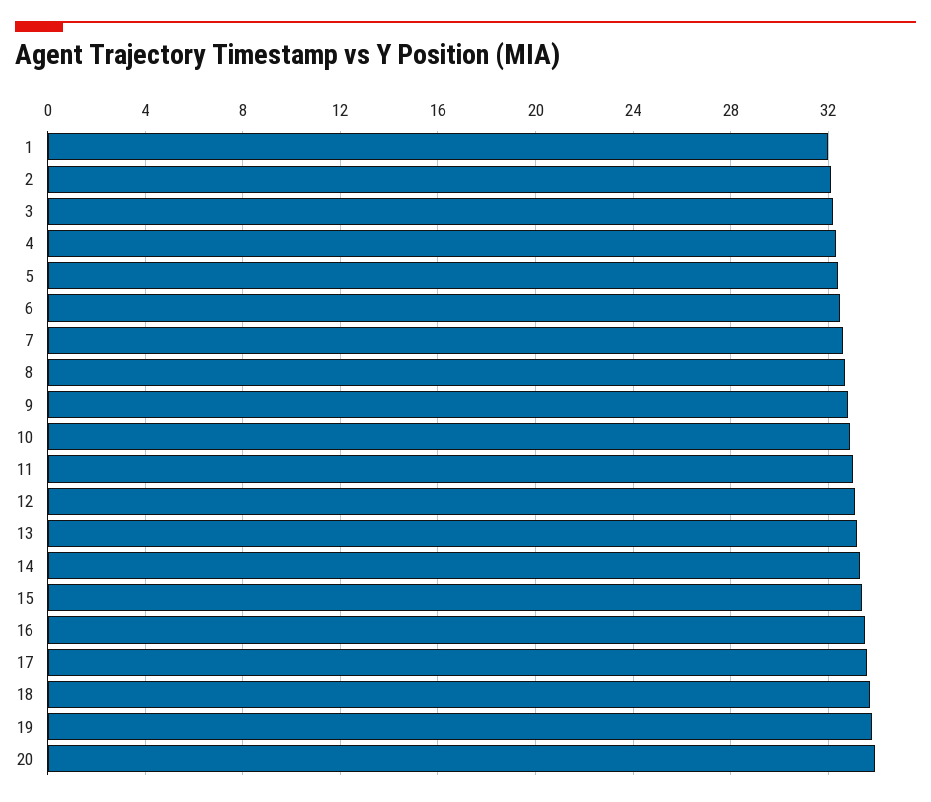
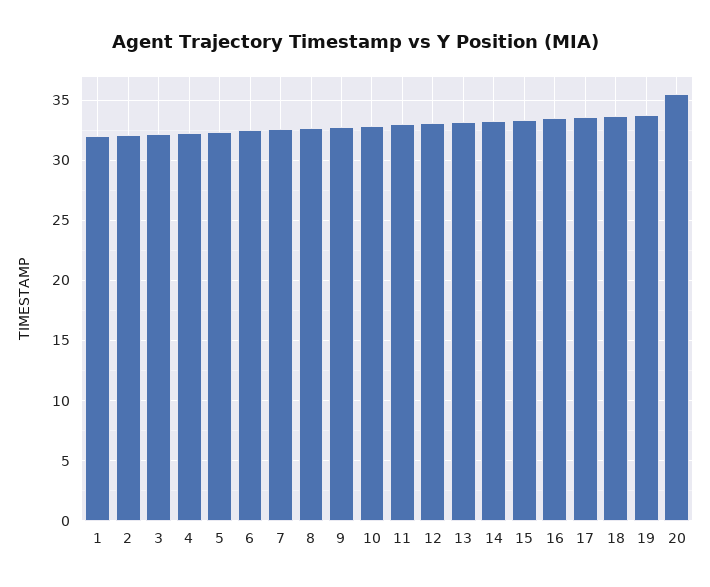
  {
    "1": 32,
    "2": 32,
    "3": 32,
    "4": 32.5,
    "5": 32.5,
    "6": 32.5,
    "7": 32.5,
    "8": 32.5,
    "9": 33,
    "10": 33,
    "11": 33,
    "12": 33,
    "13": 33,
    "14": 33.5,
    "15": 33.5,
    "16": 33.5,
    "17": 33.5,
    "18": 33.5,
    "19": 34,
-   "20": 34
+   "20": 35.5
  }

